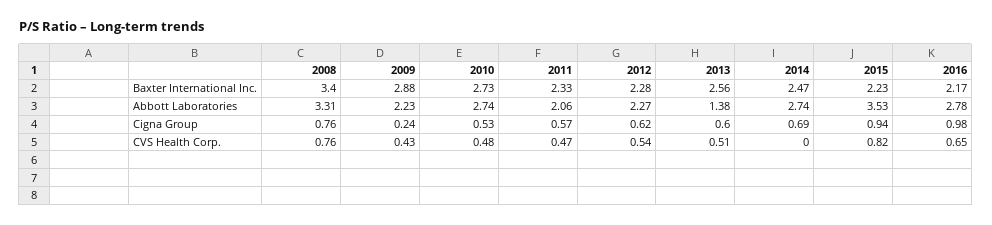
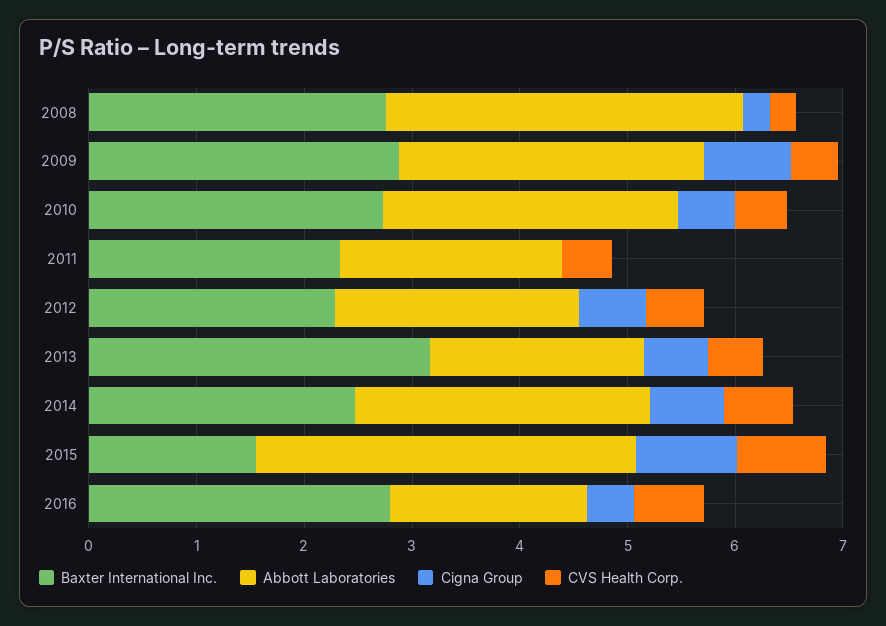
  {
    "Baxter International Inc.": {
-     "2008": 3.4,
+     "2008": 2.8,
      "2009": 2.88,
      "2010": 2.73,
      "2011": 2.33,
      "2012": 2.28,
-     "2013": 2.56,
+     "2013": 3.2,
      "2014": 2.47,
-     "2015": 2.23,
+     "2015": 1.6,
-     "2016": 2.17
+     "2016": 2.8
    },
    "Abbott Laboratories": {
      "2008": 3.31,
-     "2009": 2.23,
+     "2009": 2.8,
      "2010": 2.74,
      "2011": 2.06,
      "2012": 2.27,
-     "2013": 1.38,
+     "2013": 2,
      "2014": 2.74,
      "2015": 3.53,
-     "2016": 2.78
+     "2016": 1.8
    },
    "Cigna Group": {
-     "2008": 0.76,
+     "2008": 0.2,
-     "2009": 0.24,
+     "2009": 0.8,
      "2010": 0.53,
-     "2011": 0.57,
+     "2011": 0,
      "2012": 0.62,
      "2013": 0.6,
      "2014": 0.69,
      "2015": 0.94,
-     "2016": 0.98
+     "2016": 0.4
    },
    "CVS Health Corp.": {
-     "2008": 0.76,
+     "2008": 0.2,
      "2009": 0.43,
      "2010": 0.48,
      "2011": 0.47,
      "2012": 0.54,
      "2013": 0.51,
-     "2014": 0,
+     "2014": 0.6,
      "2015": 0.82,
      "2016": 0.65
    }
  }

